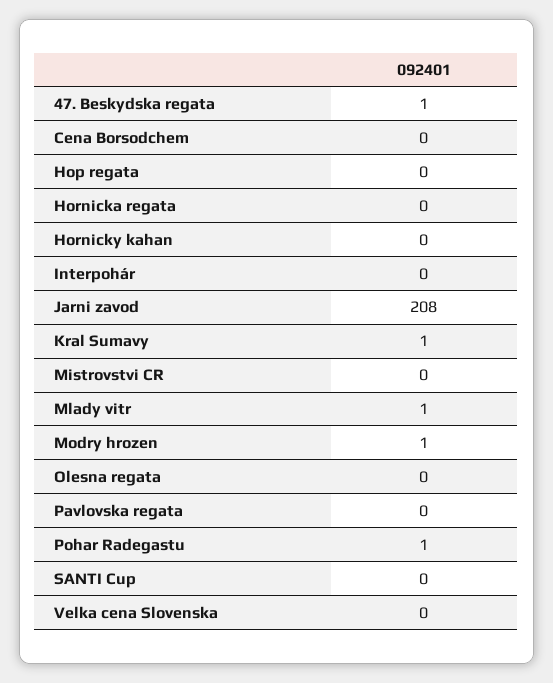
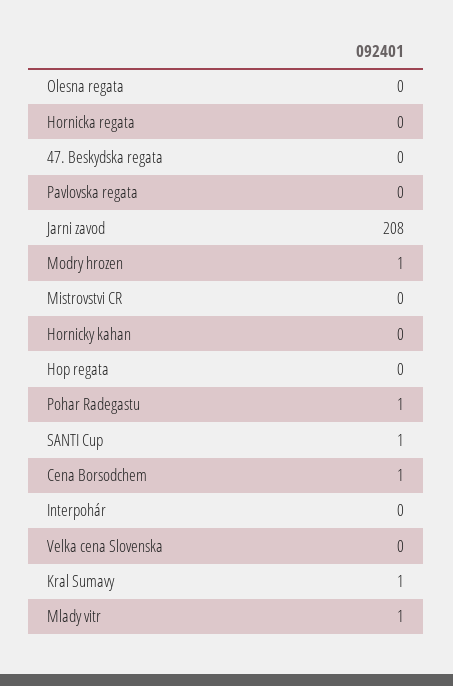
  {
-   "47. Beskydska regata": 1,
+   "47. Beskydska regata": 0,
-   "Cena Borsodchem": 0,
+   "Cena Borsodchem": 1,
    "Hop regata": 0,
    "Hornicka regata": 0,
    "Hornicky kahan": 0,
    "Interpohár": 0,
    "Jarni zavod": 208,
    "Kral Sumavy": 1,
    "Mistrovstvi CR": 0,
    "Mlady vitr": 1,
    "Modry hrozen": 1,
    "Olesna regata": 0,
    "Pavlovska regata": 0,
    "Pohar Radegastu": 1,
-   "SANTI Cup": 0,
+   "SANTI Cup": 1,
    "Velka cena Slovenska": 0
  }

